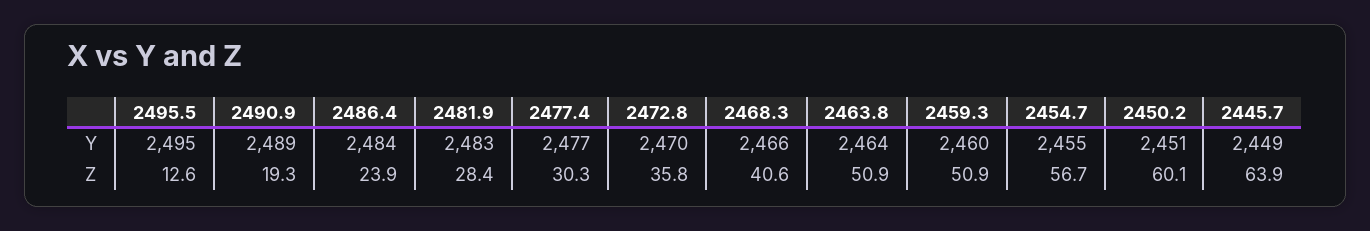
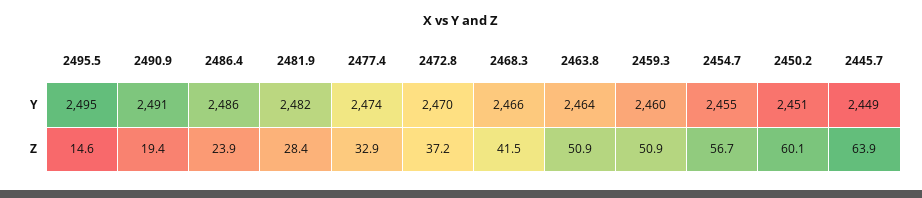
  {
    "2495.5": {
      "Y": 2495,
-     "Z": 12.6
+     "Z": 14.6
    },
    "2490.9": {
-     "Y": 2489,
+     "Y": 2491,
-     "Z": 19.3
+     "Z": 19.4
    },
    "2486.4": {
-     "Y": 2484,
+     "Y": 2486,
      "Z": 23.9
    },
    "2481.9": {
-     "Y": 2483,
+     "Y": 2482,
      "Z": 28.4
    },
    "2477.4": {
-     "Y": 2477,
+     "Y": 2474,
-     "Z": 30.3
+     "Z": 32.9
    },
    "2472.8": {
      "Y": 2470,
-     "Z": 35.8
+     "Z": 37.2
    },
    "2468.3": {
      "Y": 2466,
-     "Z": 40.6
+     "Z": 41.5
    },
    "2463.8": {
      "Y": 2464,
      "Z": 50.9
    },
    "2459.3": {
      "Y": 2460,
      "Z": 50.9
    },
    "2454.7": {
      "Y": 2455,
      "Z": 56.7
    },
    "2450.2": {
      "Y": 2451,
      "Z": 60.1
    },
    "2445.7": {
      "Y": 2449,
      "Z": 63.9
    }
  }

